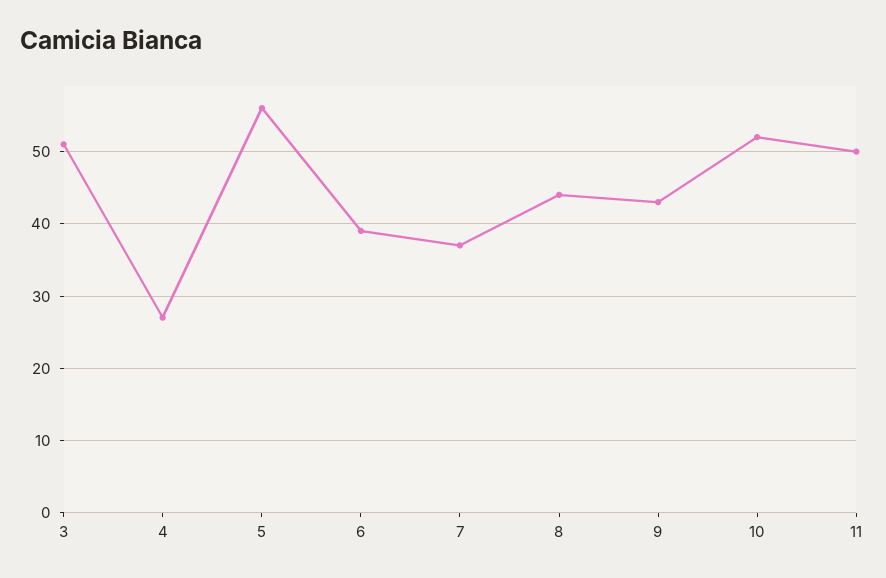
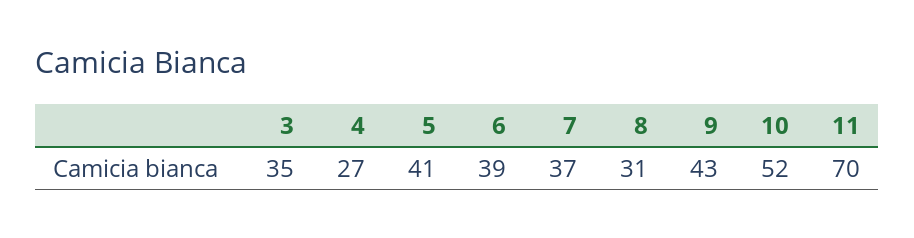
  {
-   "3": 51,
+   "3": 35,
    "4": 27,
-   "5": 56,
+   "5": 41,
    "6": 39,
    "7": 37,
-   "8": 44,
+   "8": 31,
    "9": 43,
    "10": 52,
-   "11": 50
+   "11": 70
  }

